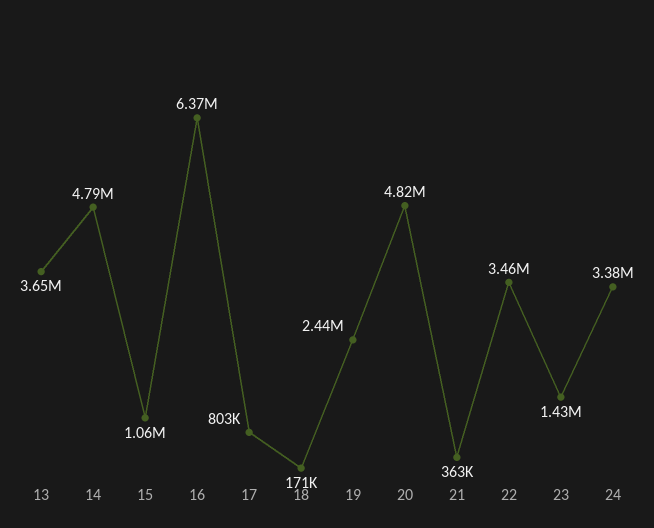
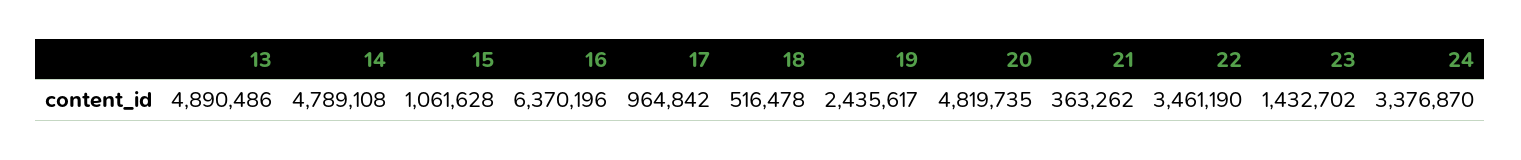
  {
-   "13": 3650000,
+   "13": 4890486,
    "14": 4789108,
    "15": 1061628,
    "16": 6370196,
-   "17": 803000,
+   "17": 964842,
-   "18": 171000,
+   "18": 516478,
    "19": 2435617,
    "20": 4819735,
    "21": 363262,
    "22": 3461190,
    "23": 1432702,
    "24": 3376870
  }

